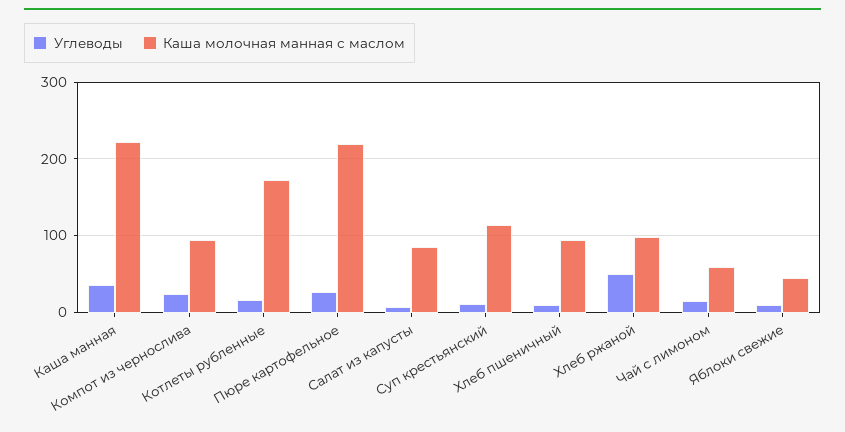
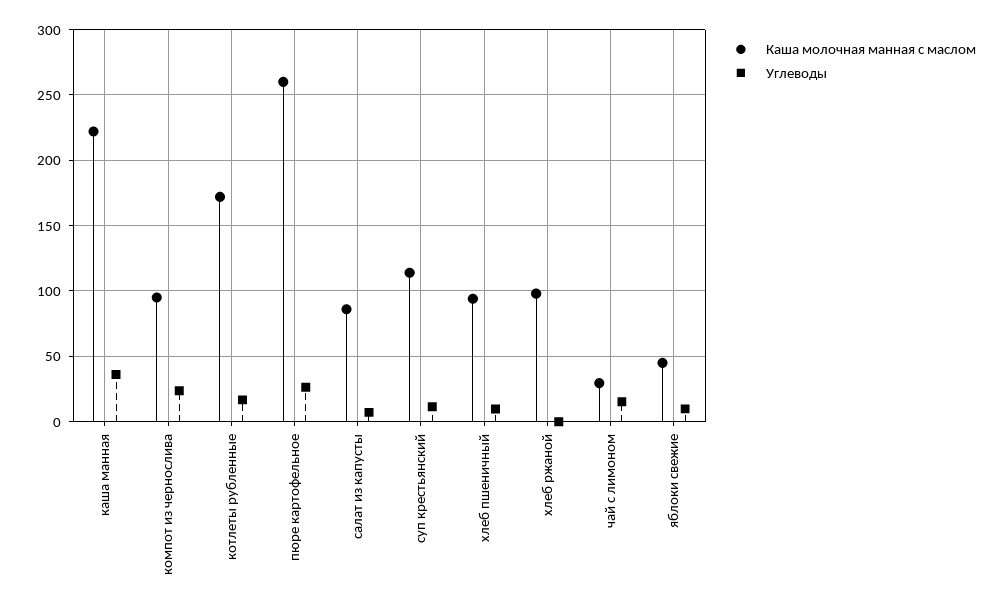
  {
    "Углеводы": {
      "Каша манная": 35,
      "Компот из чернослива": 25,
      "Котлеты рубленные": 15,
      "Пюре картофельное": 25,
      "Салат из капусты": 5,
      "Суп крестьянский": 10,
      "Хлеб пшеничный": 10,
-     "Хлеб ржаной": 50,
+     "Хлеб ржаной": 0,
      "Чай с лимоном": 15,
      "Яблоки свежие": 10
    },
    "Каша молочная манная с маслом": {
      "Каша манная": 220,
      "Компот из чернослива": 95,
      "Котлеты рубленные": 170,
-     "Пюре картофельное": 220,
+     "Пюре картофельное": 260,
      "Салат из капусты": 85,
      "Суп крестьянский": 115,
      "Хлеб пшеничный": 95,
      "Хлеб ржаной": 100,
-     "Чай с лимоном": 60,
+     "Чай с лимоном": 30,
      "Яблоки свежие": 45
    }
  }

